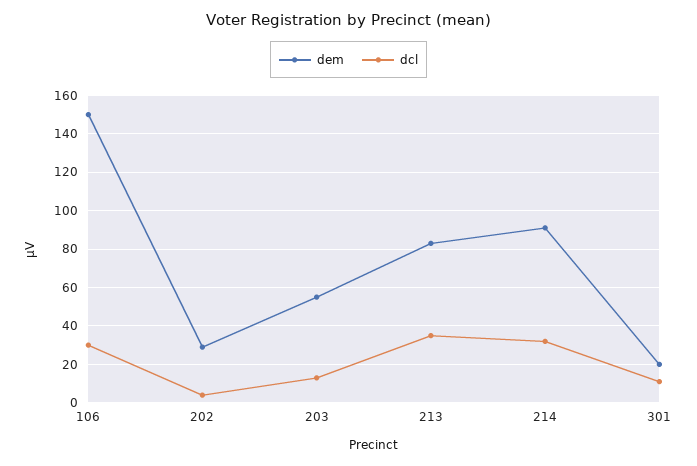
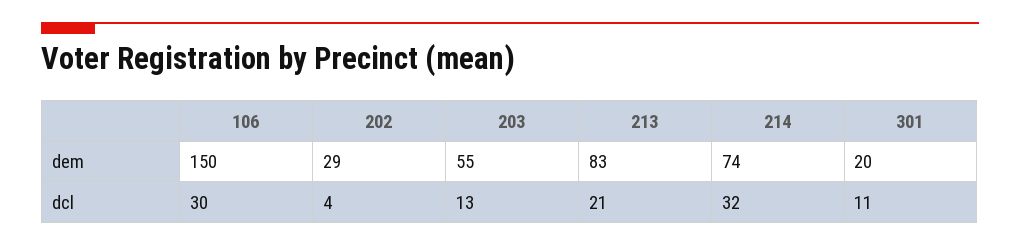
  {
    "dem": {
      "106": 150,
      "202": 29,
      "203": 55,
      "213": 83,
-     "214": 90,
+     "214": 74,
      "301": 20
    },
    "dcl": {
      "106": 30,
      "202": 4,
      "203": 13,
-     "213": 35,
+     "213": 21,
      "214": 32,
      "301": 11
    }
  }

